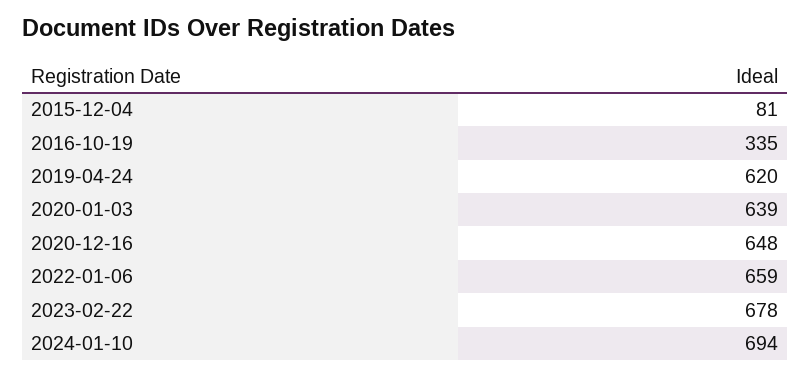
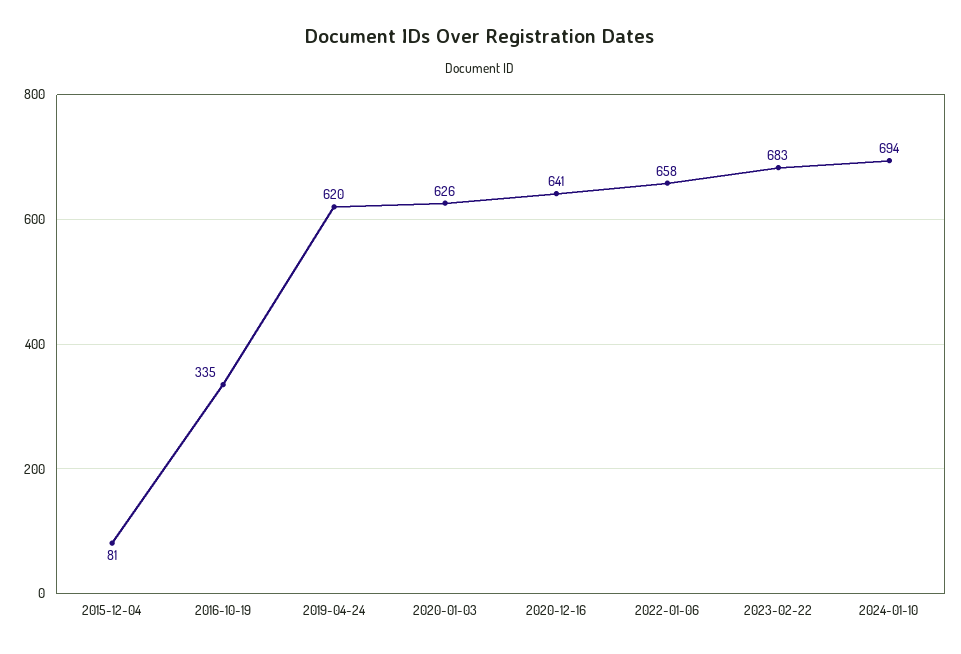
  {
    "2015-12-04": 81,
    "2016-10-19": 335,
    "2019-04-24": 620,
-   "2020-01-03": 639,
+   "2020-01-03": 626,
-   "2020-12-16": 648,
+   "2020-12-16": 641,
-   "2022-01-06": 659,
+   "2022-01-06": 658,
-   "2023-02-22": 678,
+   "2023-02-22": 683,
    "2024-01-10": 694
  }

